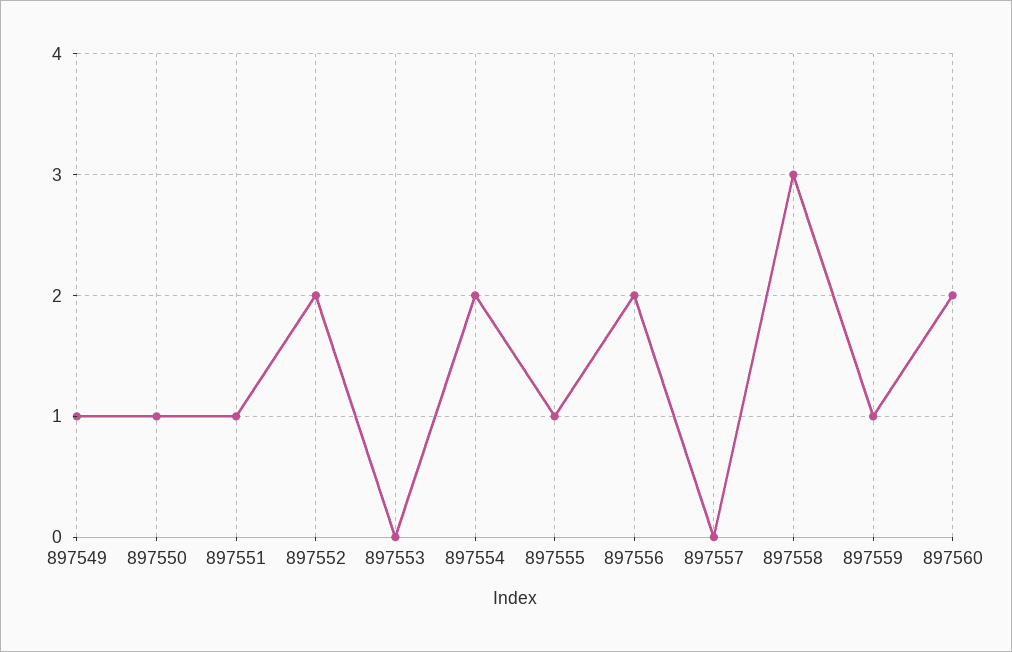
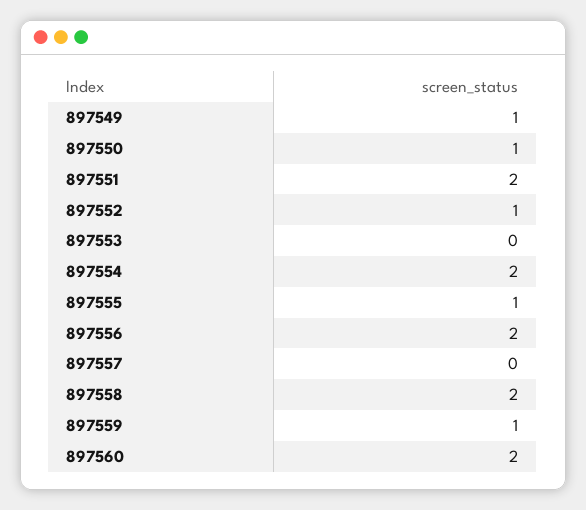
  {
    "897549": 1,
    "897550": 1,
-   "897551": 1,
+   "897551": 2,
-   "897552": 2,
+   "897552": 1,
    "897553": 0,
    "897554": 2,
    "897555": 1,
    "897556": 2,
    "897557": 0,
-   "897558": 3,
+   "897558": 2,
    "897559": 1,
    "897560": 2
  }

